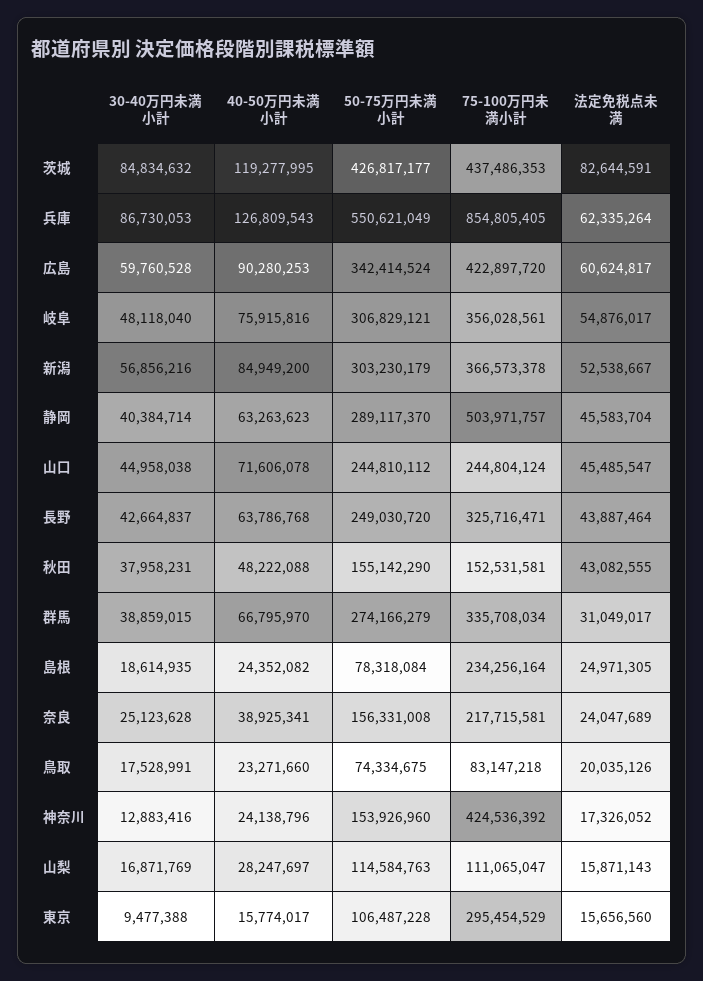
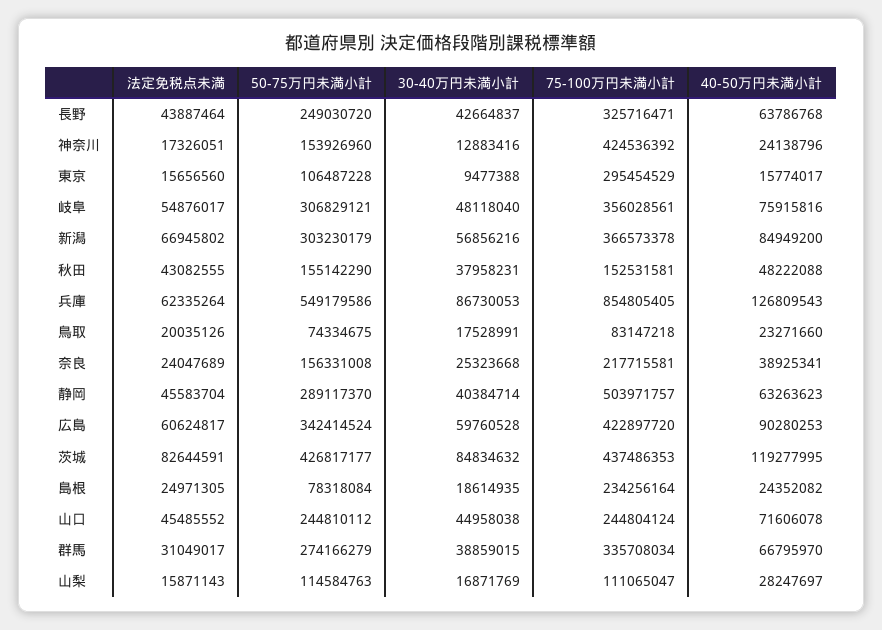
  {
    "30-40万円未満小計": {
      "茨城": 84834632,
      "兵庫": 86730053,
      "広島": 59760528,
      "岐阜": 48118040,
      "新潟": 56856216,
      "静岡": 40384714,
      "山口": 44958038,
      "長野": 42664837,
      "秋田": 37958231,
      "群馬": 38859015,
      "島根": 18614935,
-     "奈良": 25123628,
+     "奈良": 25323668,
      "鳥取": 17528991,
      "神奈川": 12883416,
      "山梨": 16871769,
      "東京": 9477388
    },
    "40-50万円未満小計": {
      "茨城": 119277995,
      "兵庫": 126809543,
      "広島": 90280253,
      "岐阜": 75915816,
      "新潟": 84949200,
      "静岡": 63263623,
      "山口": 71606078,
      "長野": 63786768,
      "秋田": 48222088,
      "群馬": 66795970,
      "島根": 24352082,
      "奈良": 38925341,
      "鳥取": 23271660,
      "神奈川": 24138796,
      "山梨": 28247697,
      "東京": 15774017
    },
    "50-75万円未満小計": {
      "茨城": 426817177,
-     "兵庫": 550621049,
+     "兵庫": 549179586,
      "広島": 342414524,
      "岐阜": 306829121,
      "新潟": 303230179,
      "静岡": 289117370,
      "山口": 244810112,
      "長野": 249030720,
      "秋田": 155142290,
      "群馬": 274166279,
      "島根": 78318084,
      "奈良": 156331008,
      "鳥取": 74334675,
      "神奈川": 153926960,
      "山梨": 114584763,
      "東京": 106487228
    },
    "75-100万円未満小計": {
      "茨城": 437486353,
      "兵庫": 854805405,
      "広島": 422897720,
      "岐阜": 356028561,
      "新潟": 366573378,
      "静岡": 503971757,
      "山口": 244804124,
      "長野": 325716471,
      "秋田": 152531581,
      "群馬": 335708034,
      "島根": 234256164,
      "奈良": 217715581,
      "鳥取": 83147218,
      "神奈川": 424536392,
      "山梨": 111065047,
      "東京": 295454529
    },
    "法定免税点未満": {
      "茨城": 82644591,
      "兵庫": 62335264,
      "広島": 60624817,
      "岐阜": 54876017,
-     "新潟": 52538667,
+     "新潟": 66945802,
      "静岡": 45583704,
-     "山口": 45485547,
+     "山口": 45485552,
      "長野": 43887464,
      "秋田": 43082555,
      "群馬": 31049017,
      "島根": 24971305,
      "奈良": 24047689,
      "鳥取": 20035126,
-     "神奈川": 17326052,
+     "神奈川": 17326051,
      "山梨": 15871143,
      "東京": 15656560
    }
  }

